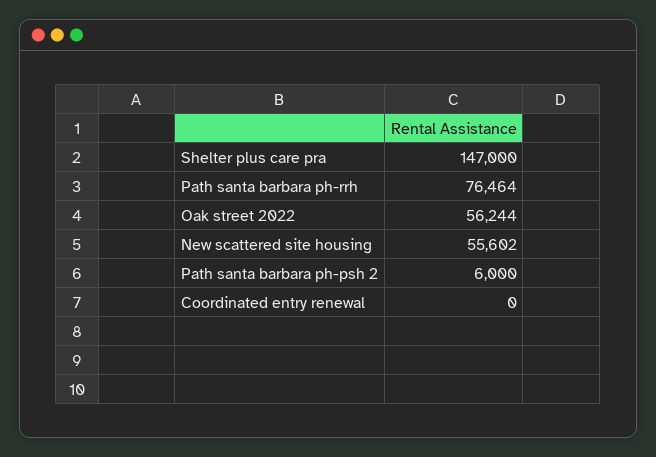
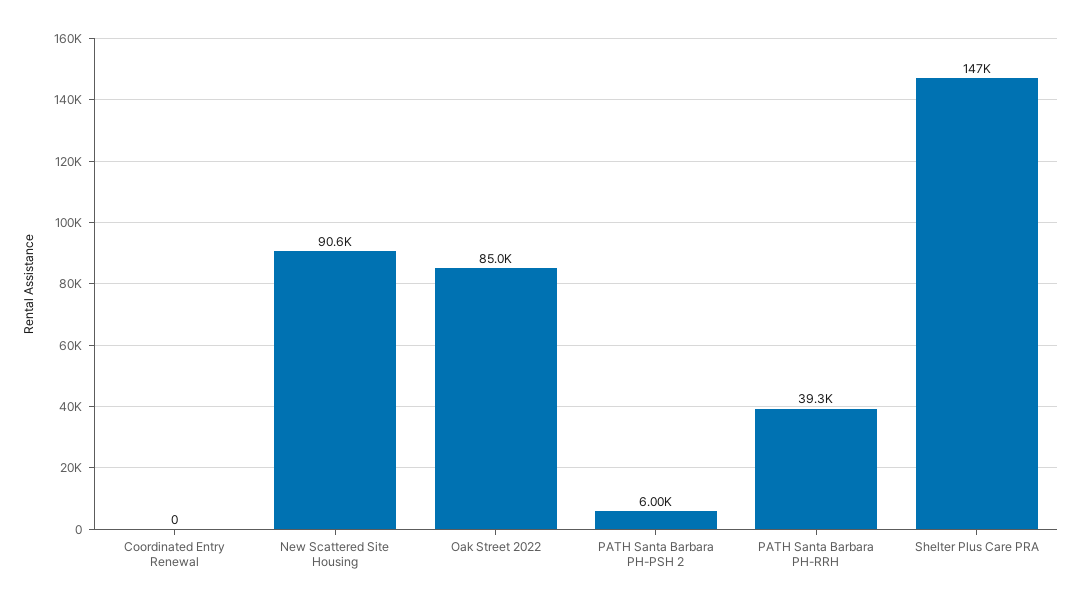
  {
    "Shelter plus care pra": 147000,
-   "Path santa barbara ph-rrh": 76464,
+   "Path santa barbara ph-rrh": 39300,
-   "Oak street 2022": 56244,
+   "Oak street 2022": 85000,
-   "New scattered site housing": 55602,
+   "New scattered site housing": 90600,
    "Path santa barbara ph-psh 2": 6000,
    "Coordinated entry renewal": 0
  }

